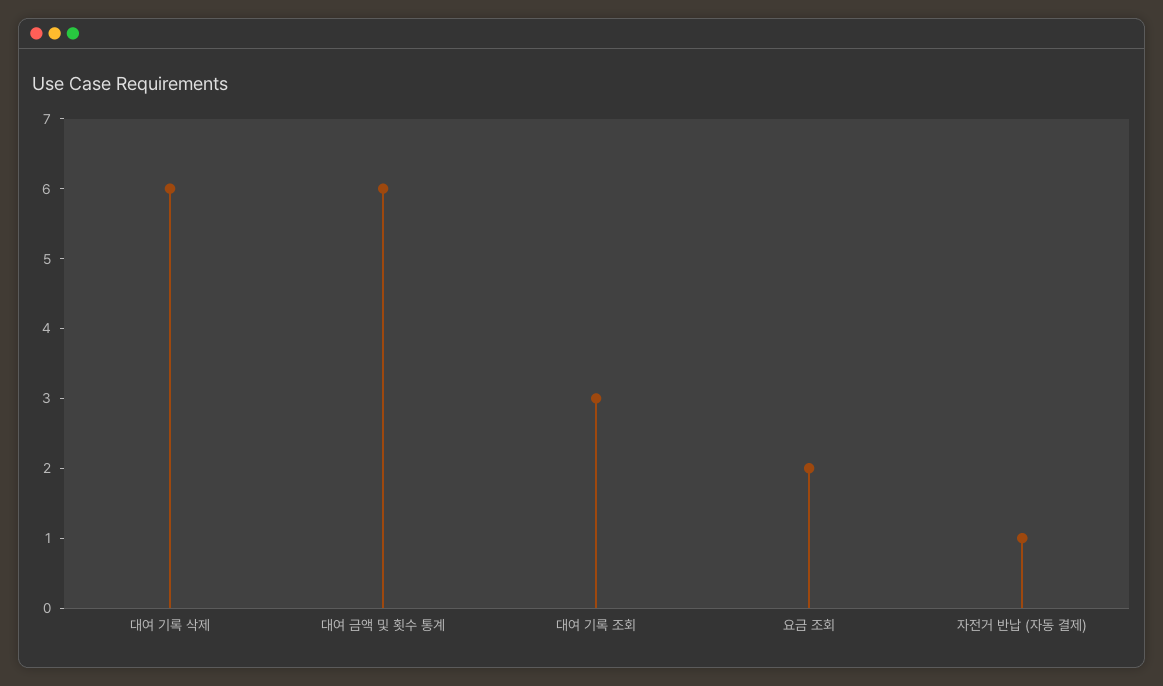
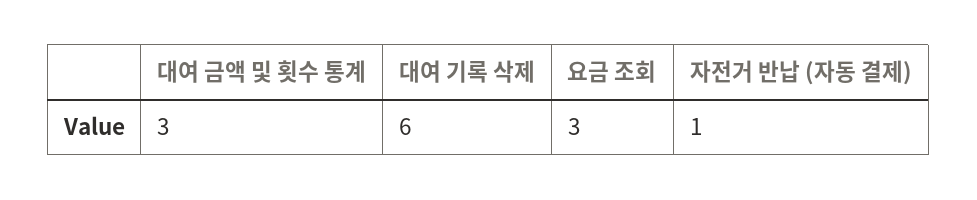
  {
    "대여 기록 삭제": 6,
-   "대여 금액 및 횟수 통계": 6,
+   "대여 금액 및 횟수 통계": 3,
-   "대여 기록 조회": 3,
-   "요금 조회": 2,
+   "요금 조회": 3,
    "자전거 반납 (자동 결제)": 1
  }

